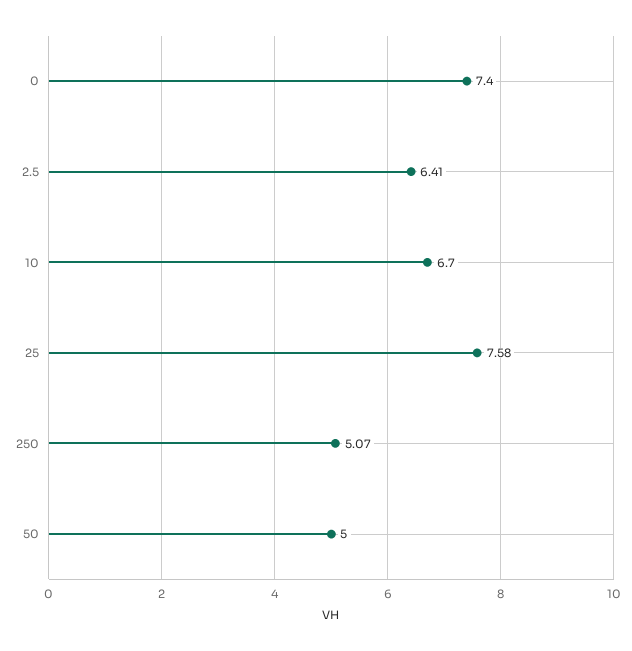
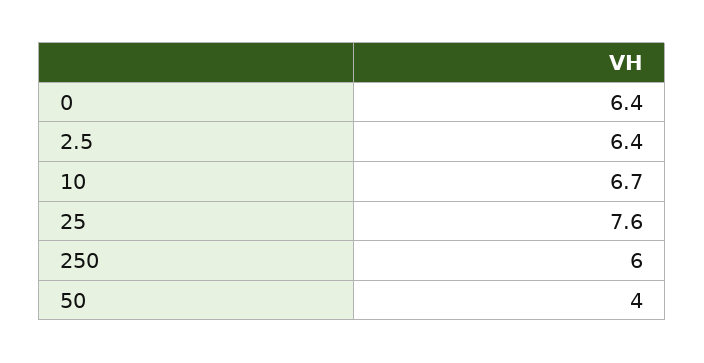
  {
-   "0": 7.4,
+   "0": 6.4,
    "2.5": 6.41,
    "10": 6.7,
    "25": 7.58,
-   "250": 5.07,
+   "250": 6,
-   "50": 5
+   "50": 4
  }

